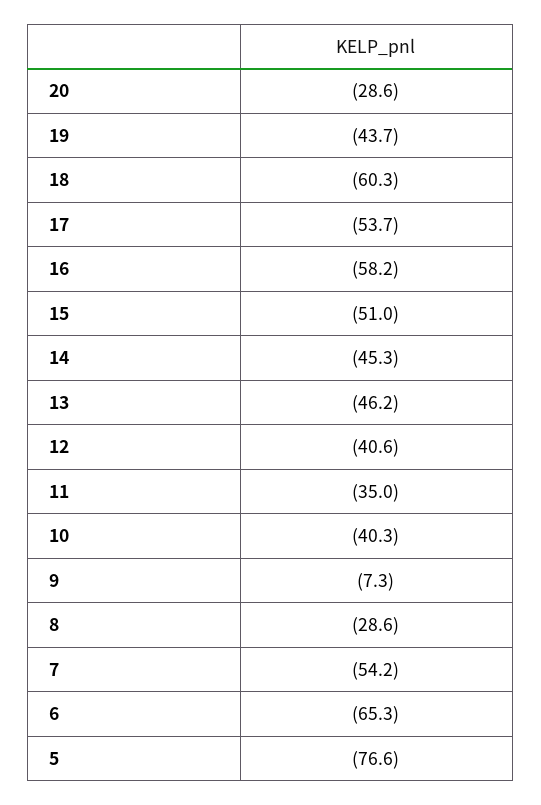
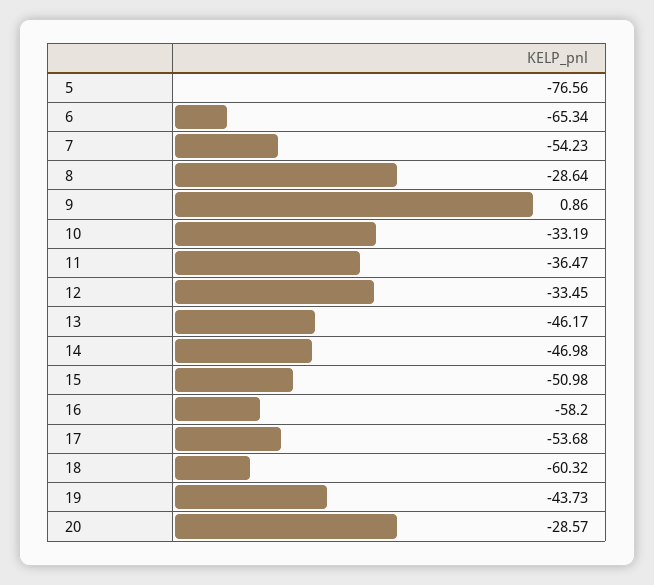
  {
    "20": -28.57,
    "19": -43.73,
    "18": -60.32,
    "17": -53.68,
    "16": -58.2,
    "15": -50.98,
-   "14": -45.3,
+   "14": -46.98,
    "13": -46.17,
-   "12": -40.6,
+   "12": -33.45,
-   "11": -35,
+   "11": -36.47,
-   "10": -40.3,
+   "10": -33.19,
-   "9": -7.3,
+   "9": 0.86,
    "8": -28.64,
    "7": -54.23,
    "6": -65.34,
    "5": -76.56
  }

